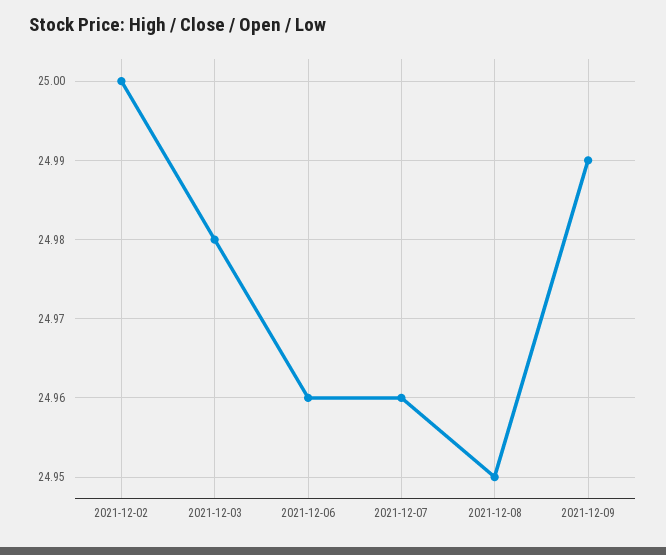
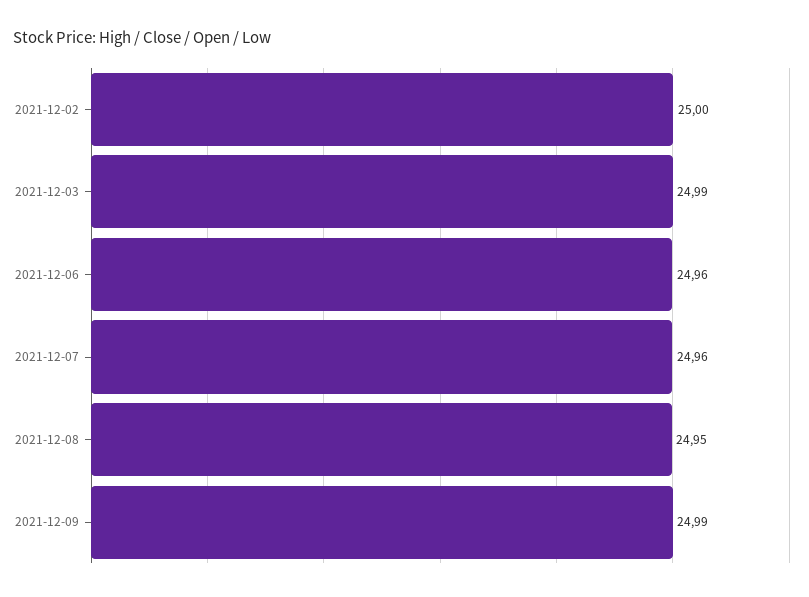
  {
    "2021-12-02": 25,
-   "2021-12-03": 24.98,
+   "2021-12-03": 24.99,
    "2021-12-06": 24.96,
    "2021-12-07": 24.96,
    "2021-12-08": 24.95,
    "2021-12-09": 24.99
  }

